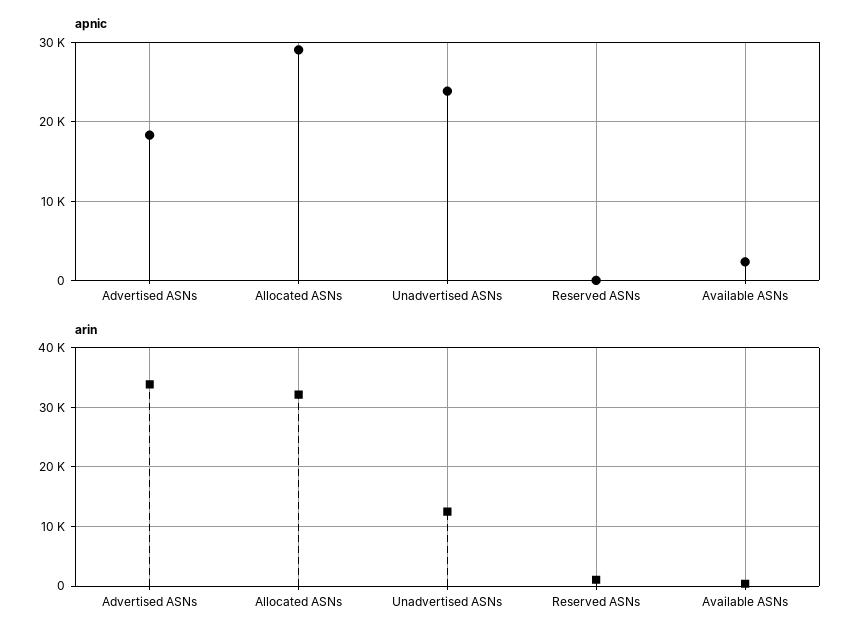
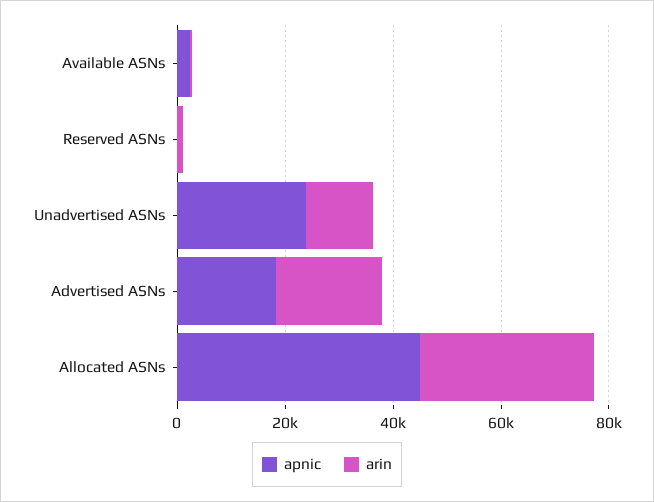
  {
    "apnic": {
      "Advertised ASNs": 18000,
-     "Allocated ASNs": 29000,
+     "Allocated ASNs": 45000,
      "Unadvertised ASNs": 24000,
      "Reserved ASNs": 0,
      "Available ASNs": 2000
    },
    "arin": {
-     "Advertised ASNs": 34000,
+     "Advertised ASNs": 20000,
      "Allocated ASNs": 32000,
      "Unadvertised ASNs": 12000,
      "Reserved ASNs": 2000,
      "Available ASNs": 0
    }
  }

